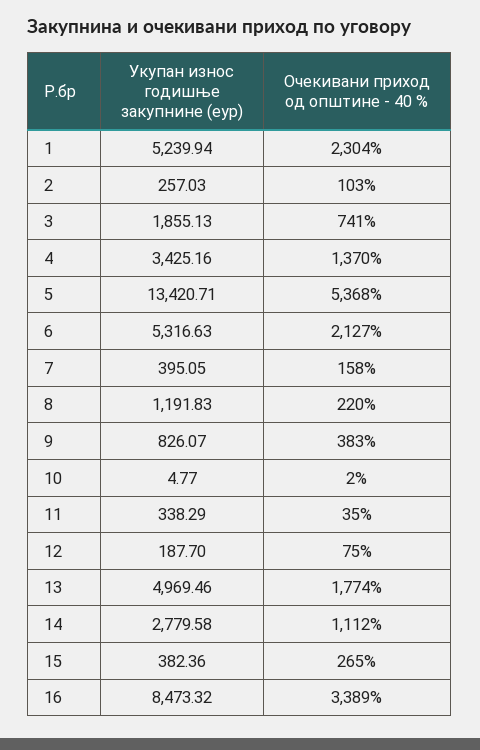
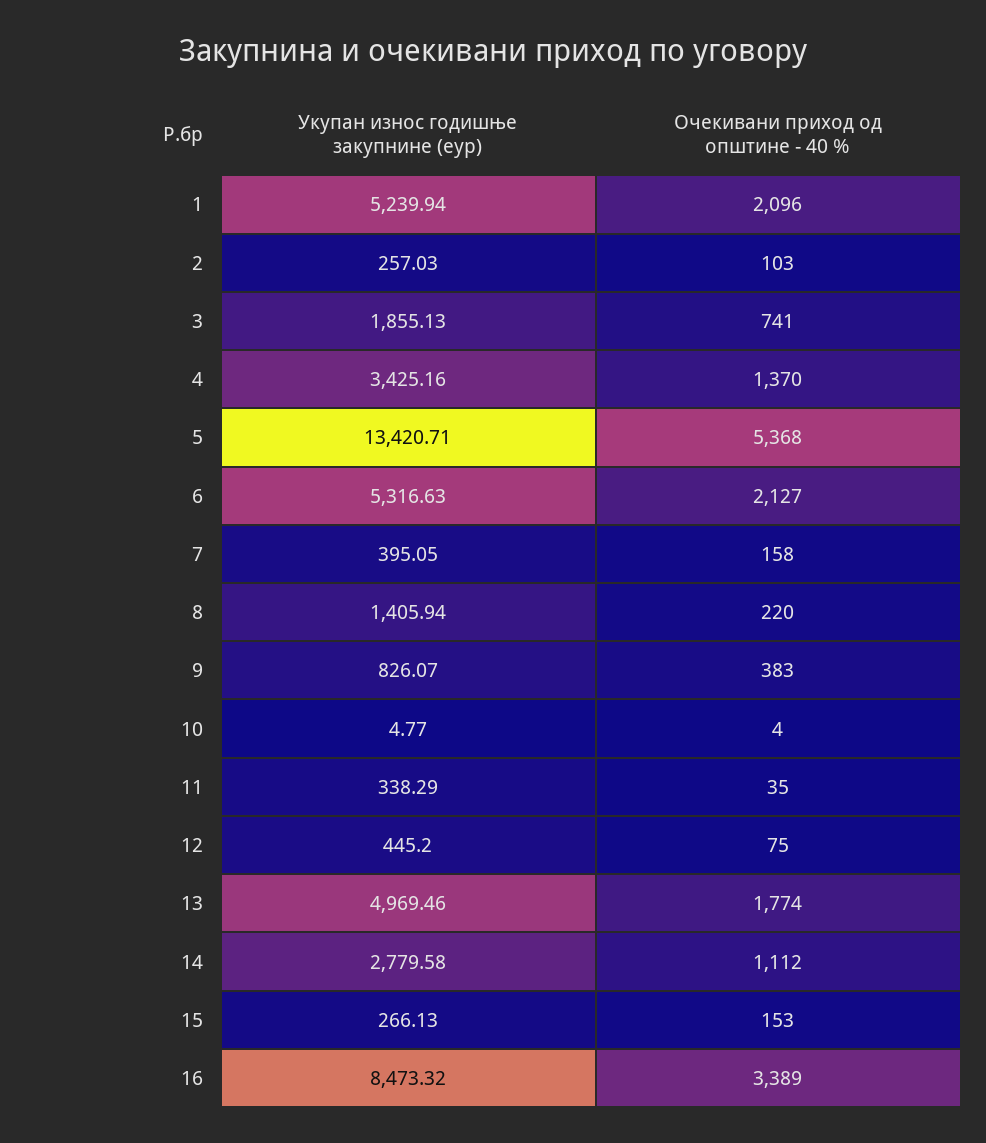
  {
    "Укупан износ годишње закупнине (еур)": {
      "1": 5239.94,
      "2": 257.03,
      "3": 1855.13,
      "4": 3425.16,
      "5": 13420.71,
      "6": 5316.63,
      "7": 395.05,
-     "8": 1191.83,
+     "8": 1405.94,
      "9": 826.07,
      "10": 4.77,
      "11": 338.29,
-     "12": 187.7,
+     "12": 445.2,
      "13": 4969.46,
      "14": 2779.58,
-     "15": 382.36,
+     "15": 266.13,
      "16": 8473.32
    },
    "Очекивани приход од општине - 40 %": {
-     "1": 2304,
+     "1": 2096,
      "2": 103,
      "3": 741,
      "4": 1370,
      "5": 5368,
      "6": 2127,
      "7": 158,
      "8": 220,
      "9": 383,
-     "10": 2,
+     "10": 4,
      "11": 35,
      "12": 75,
      "13": 1774,
      "14": 1112,
-     "15": 265,
+     "15": 153,
      "16": 3389
    }
  }

